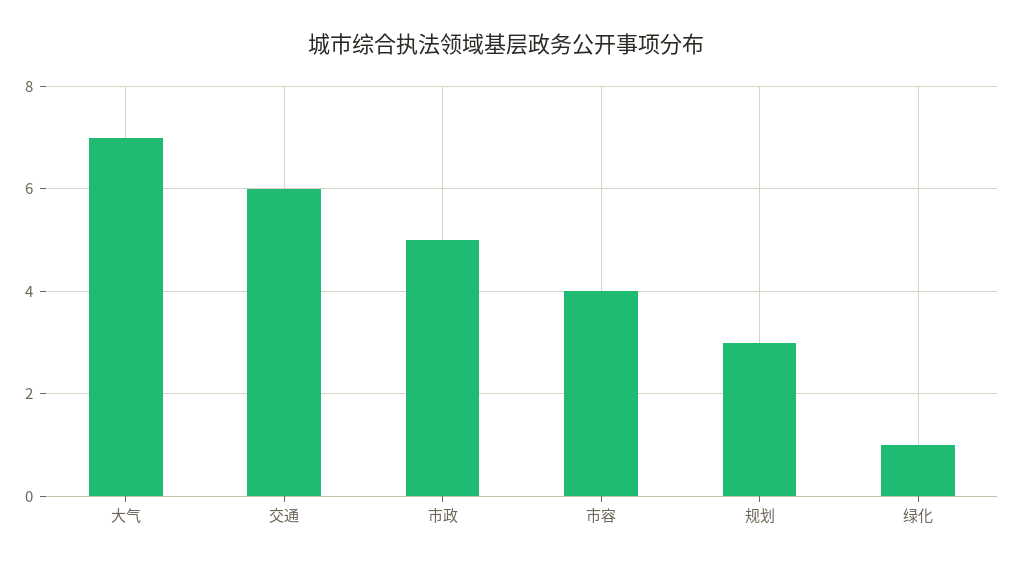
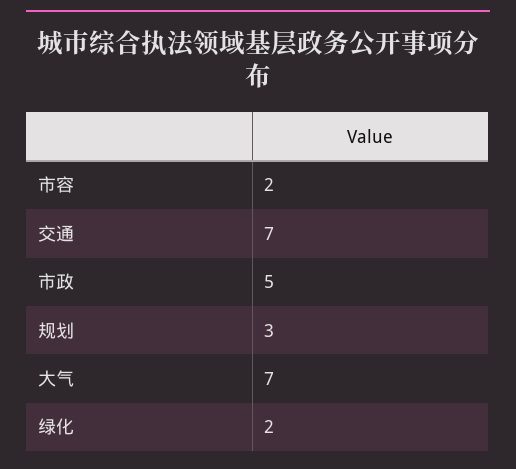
  {
    "大气": 7,
-   "交通": 6,
+   "交通": 7,
    "市政": 5,
-   "市容": 4,
+   "市容": 2,
    "规划": 3,
-   "绿化": 1
+   "绿化": 2
  }

